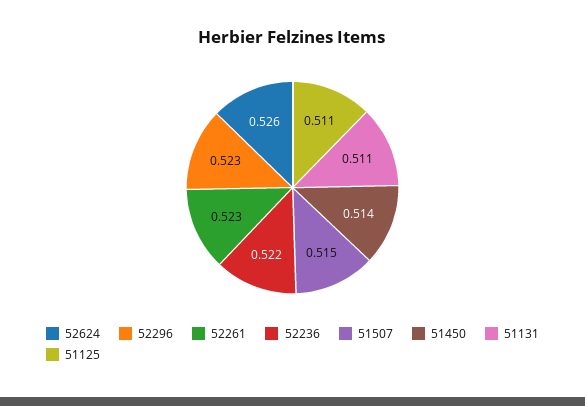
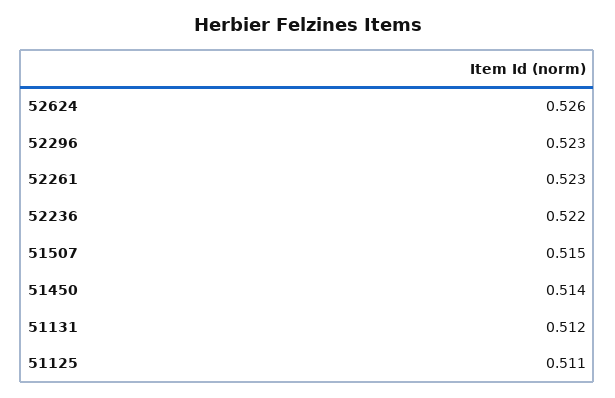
  {
    "52624": 0.526,
    "52296": 0.523,
    "52261": 0.523,
    "52236": 0.522,
    "51507": 0.515,
    "51450": 0.514,
-   "51131": 0.511,
+   "51131": 0.512,
    "51125": 0.511
  }

